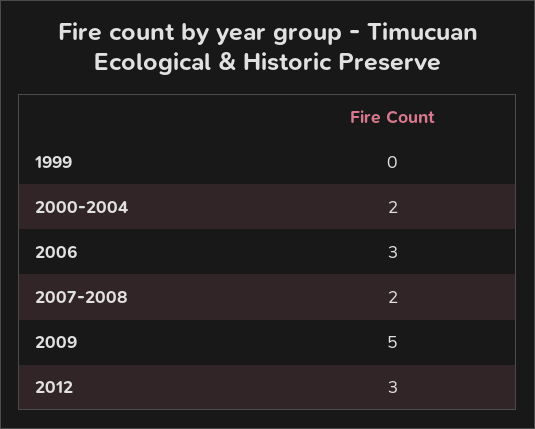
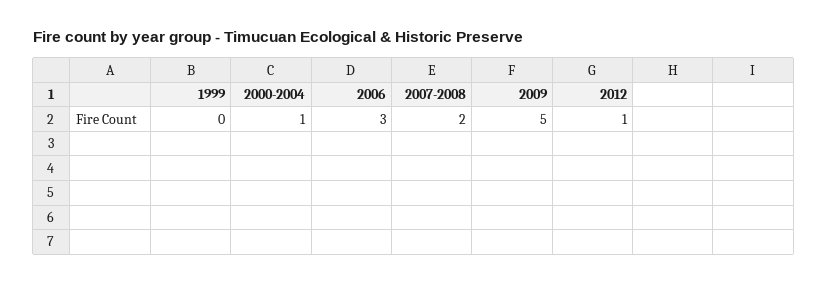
  {
    "1999": 0,
-   "2000-2004": 2,
+   "2000-2004": 1,
    "2006": 3,
    "2007-2008": 2,
    "2009": 5,
-   "2012": 3
+   "2012": 1
  }

